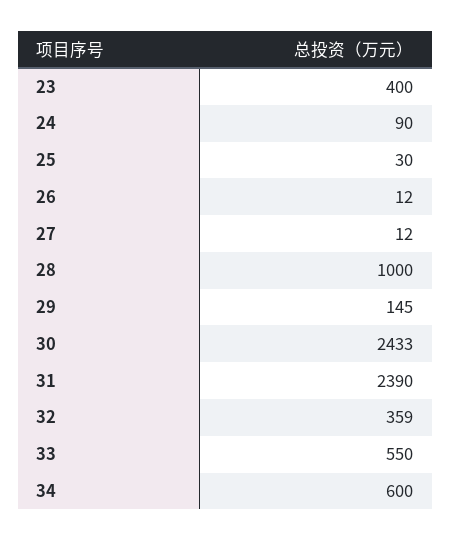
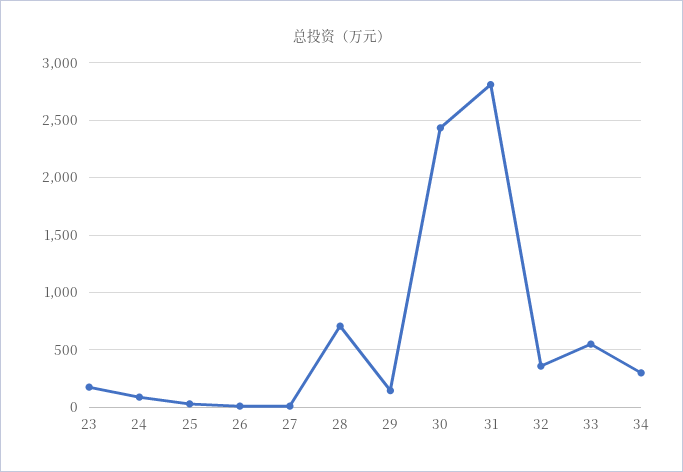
  {
-   "23": 400,
+   "23": 200,
    "24": 90,
    "25": 30,
    "26": 12,
    "27": 12,
-   "28": 1000,
+   "28": 700,
    "29": 145,
    "30": 2433,
-   "31": 2390,
+   "31": 2800,
    "32": 359,
    "33": 550,
-   "34": 600
+   "34": 300
  }

